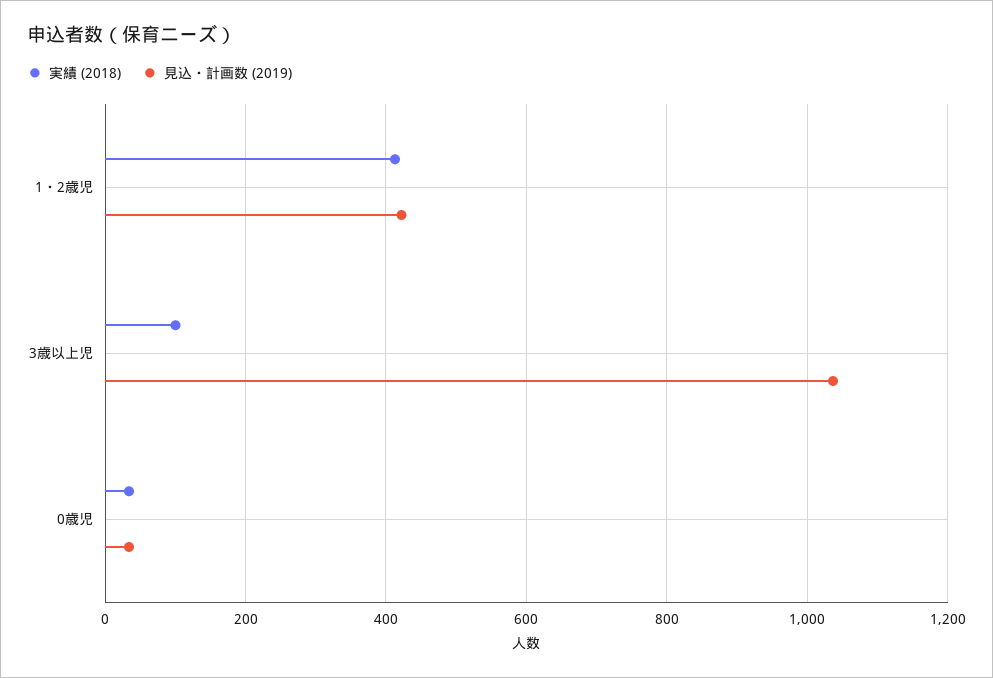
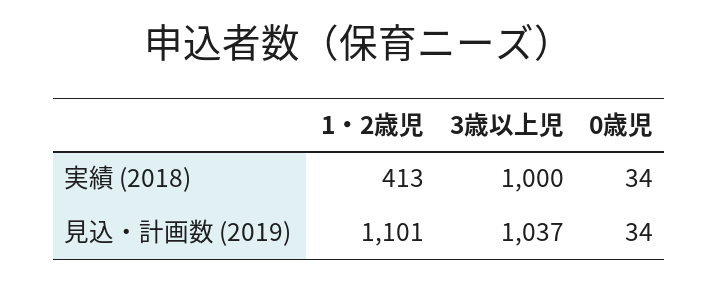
  {
    "実績 (2018)": {
      "1・2歳児": 413,
-     "3歳以上児": 100,
+     "3歳以上児": 1000,
      "0歳児": 34
    },
    "見込・計画数 (2019)": {
-     "1・2歳児": 420,
+     "1・2歳児": 1101,
      "3歳以上児": 1037,
      "0歳児": 34
    }
  }

